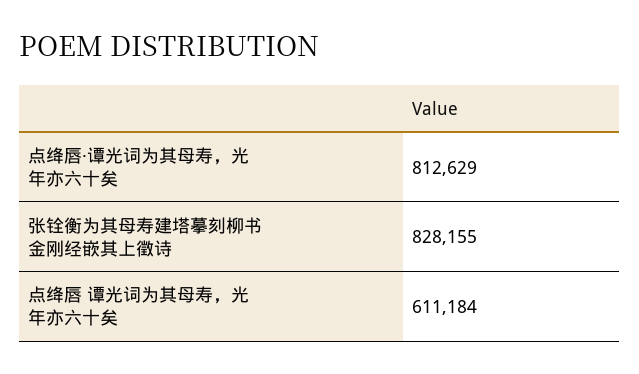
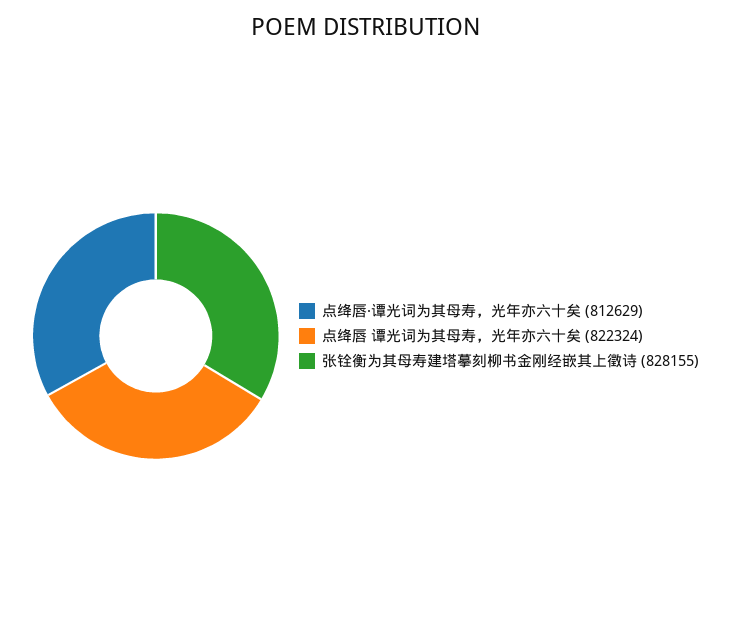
  {
    "点绛唇·谭光词为其母寿，光年亦六十矣": 812629,
    "张铨衡为其母寿建塔摹刻柳书金刚经嵌其上徵诗": 828155,
-   "点绛唇 谭光词为其母寿，光年亦六十矣": 611184
+   "点绛唇 谭光词为其母寿，光年亦六十矣": 822324
  }

